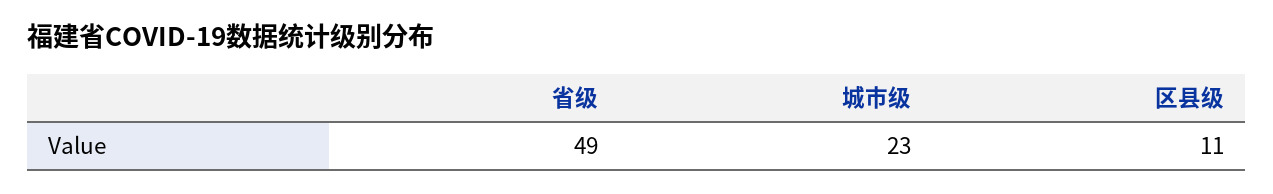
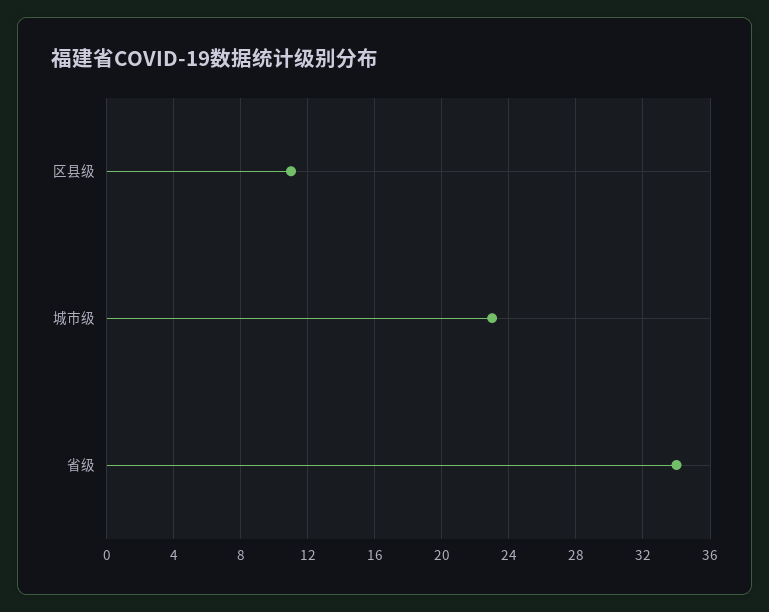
  {
-   "省级": 49,
+   "省级": 34,
    "城市级": 23,
    "区县级": 11
  }

